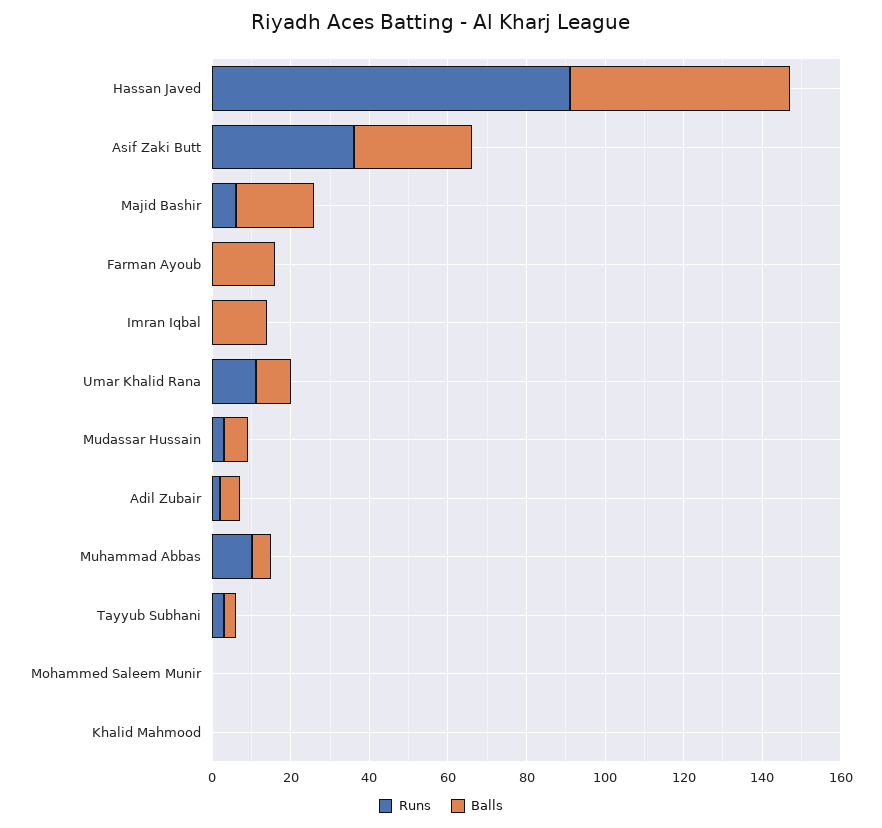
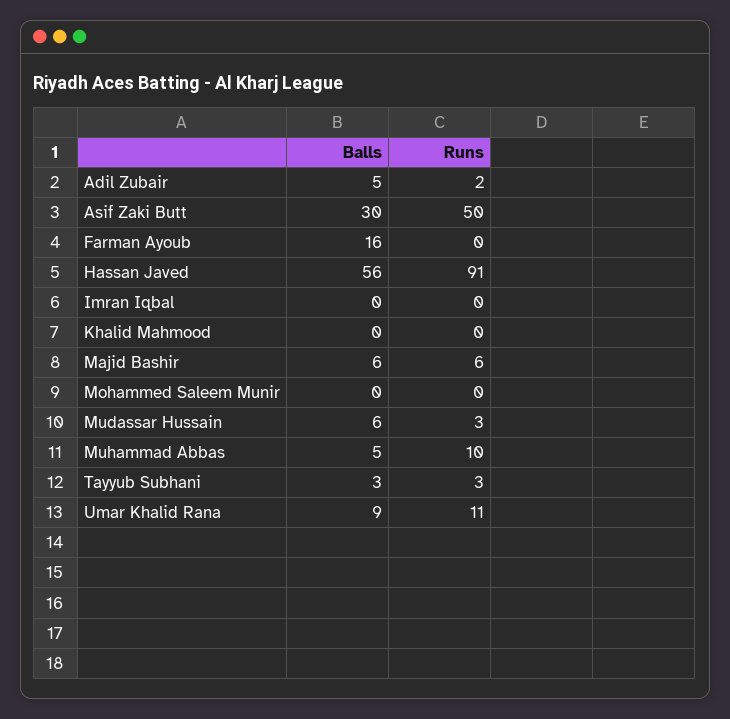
  {
    "Runs": {
      "Hassan Javed": 91,
-     "Asif Zaki Butt": 35,
+     "Asif Zaki Butt": 50,
      "Majid Bashir": 6,
      "Farman Ayoub": 0,
      "Imran Iqbal": 0,
      "Umar Khalid Rana": 11,
      "Mudassar Hussain": 3,
      "Adil Zubair": 2,
      "Muhammad Abbas": 10,
      "Tayyub Subhani": 3,
      "Mohammed Saleem Munir": 0,
      "Khalid Mahmood": 0
    },
    "Balls": {
      "Hassan Javed": 56,
      "Asif Zaki Butt": 30,
-     "Majid Bashir": 20,
+     "Majid Bashir": 6,
      "Farman Ayoub": 16,
-     "Imran Iqbal": 15,
+     "Imran Iqbal": 0,
      "Umar Khalid Rana": 9,
      "Mudassar Hussain": 6,
      "Adil Zubair": 5,
      "Muhammad Abbas": 5,
      "Tayyub Subhani": 3,
      "Mohammed Saleem Munir": 0,
      "Khalid Mahmood": 0
    }
  }

